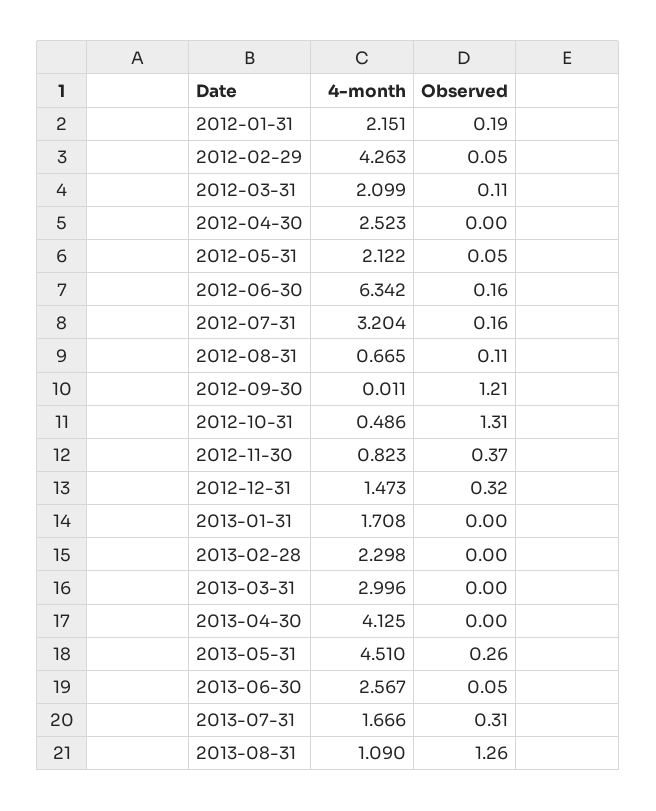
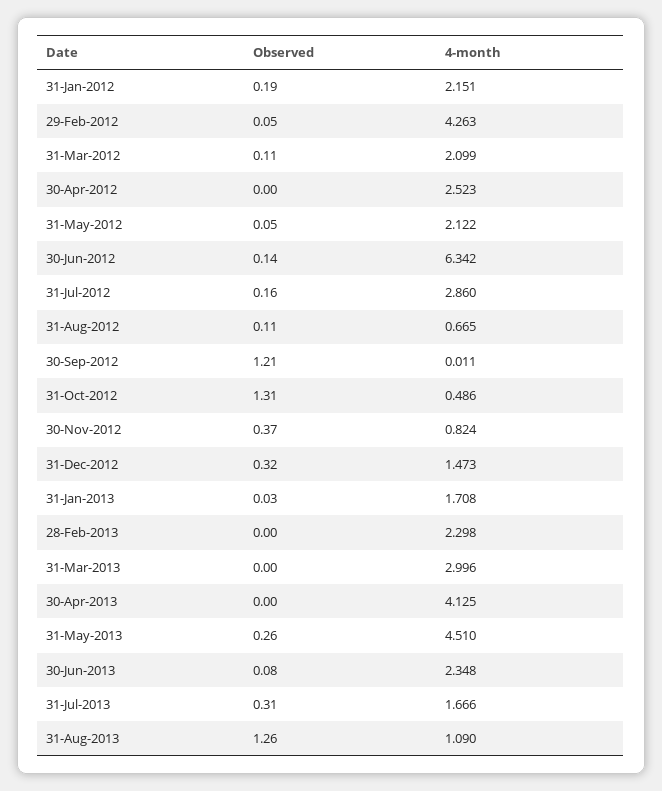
  {
    "4-month": {
      "2012-01-31": 2.151,
      "2012-02-29": 4.263,
      "2012-03-31": 2.099,
      "2012-04-30": 2.523,
      "2012-05-31": 2.122,
      "2012-06-30": 6.342,
-     "2012-07-31": 3.204,
+     "2012-07-31": 2.86,
      "2012-08-31": 0.665,
      "2012-09-30": 0.011,
      "2012-10-31": 0.486,
-     "2012-11-30": 0.823,
+     "2012-11-30": 0.824,
      "2012-12-31": 1.473,
      "2013-01-31": 1.708,
      "2013-02-28": 2.298,
      "2013-03-31": 2.996,
      "2013-04-30": 4.125,
      "2013-05-31": 4.51,
-     "2013-06-30": 2.567,
+     "2013-06-30": 2.348,
      "2013-07-31": 1.666,
      "2013-08-31": 1.09
    },
    "Observed": {
      "2012-01-31": 0.19,
      "2012-02-29": 0.05,
      "2012-03-31": 0.11,
      "2012-04-30": 0,
      "2012-05-31": 0.05,
-     "2012-06-30": 0.16,
+     "2012-06-30": 0.14,
      "2012-07-31": 0.16,
      "2012-08-31": 0.11,
      "2012-09-30": 1.21,
      "2012-10-31": 1.31,
      "2012-11-30": 0.37,
      "2012-12-31": 0.32,
-     "2013-01-31": 0,
+     "2013-01-31": 0.03,
      "2013-02-28": 0,
      "2013-03-31": 0,
      "2013-04-30": 0,
      "2013-05-31": 0.26,
-     "2013-06-30": 0.05,
+     "2013-06-30": 0.08,
      "2013-07-31": 0.31,
      "2013-08-31": 1.26
    }
  }

